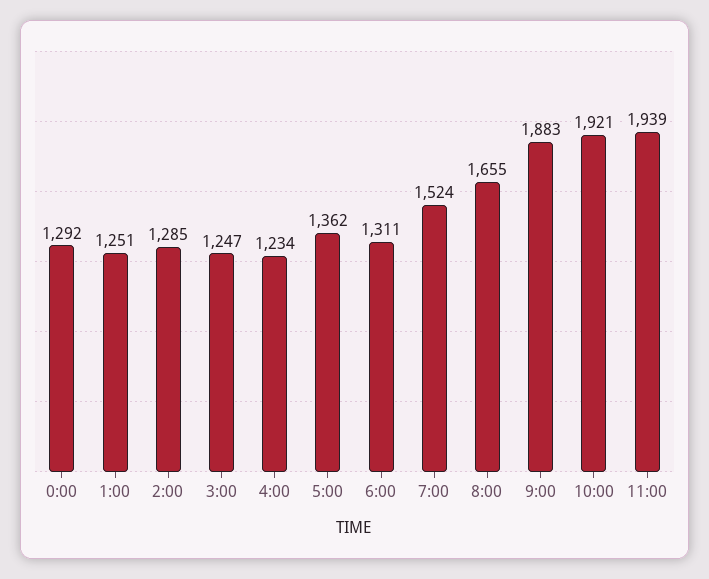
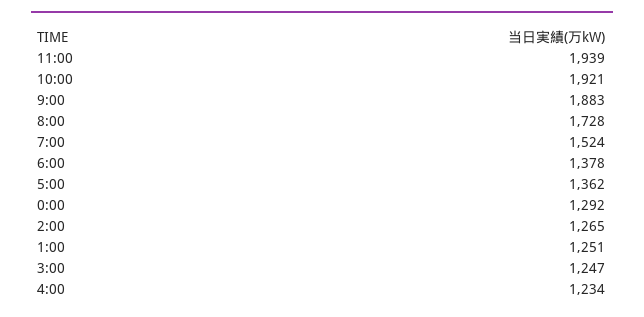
  {
    "0:00": 1292,
    "1:00": 1251,
-   "2:00": 1285,
+   "2:00": 1265,
    "3:00": 1247,
    "4:00": 1234,
    "5:00": 1362,
-   "6:00": 1311,
+   "6:00": 1378,
    "7:00": 1524,
-   "8:00": 1655,
+   "8:00": 1728,
    "9:00": 1883,
    "10:00": 1921,
    "11:00": 1939
  }

